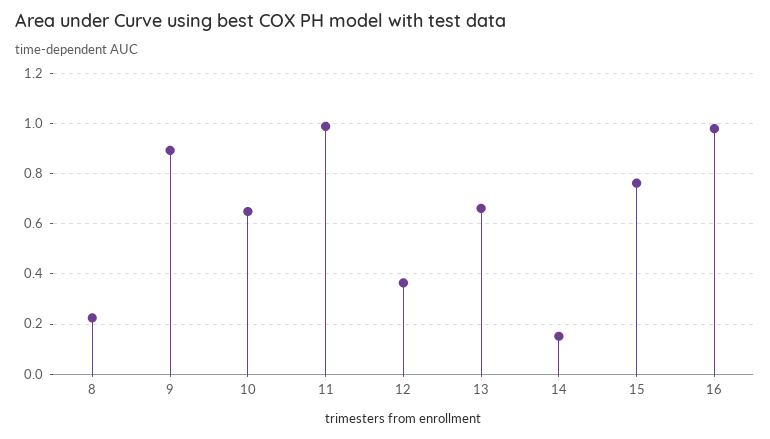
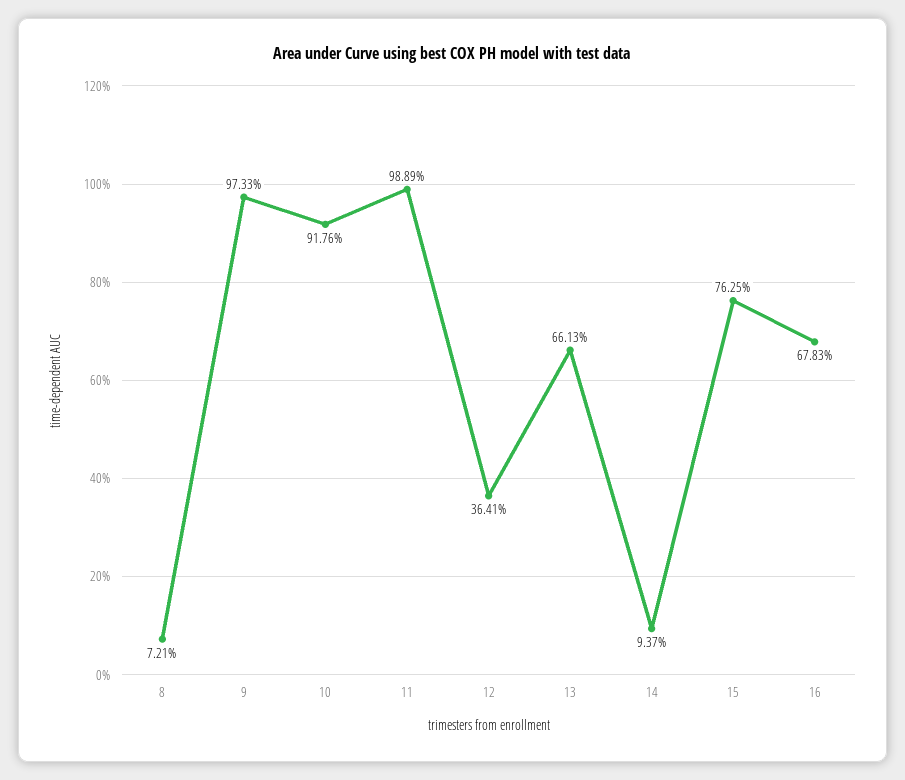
  {
-   "8": 0.225,
+   "8": 0.0721,
-   "9": 0.9,
+   "9": 0.9733,
-   "10": 0.65,
+   "10": 0.9176,
    "11": 0.9889,
    "12": 0.3641,
    "13": 0.6613,
-   "14": 0.15,
+   "14": 0.0937,
    "15": 0.7625,
-   "16": 0.975
+   "16": 0.6783
  }

